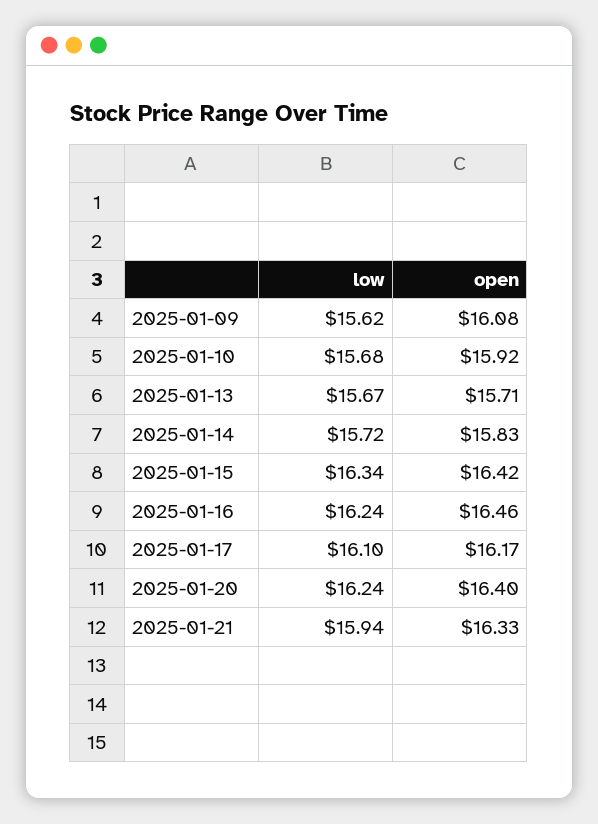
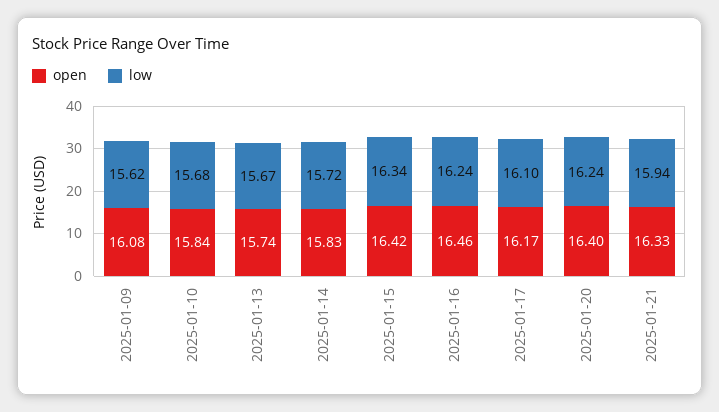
  {
    "low": {
      "2025-01-09": 15.62,
      "2025-01-10": 15.68,
      "2025-01-13": 15.67,
      "2025-01-14": 15.72,
      "2025-01-15": 16.34,
      "2025-01-16": 16.24,
      "2025-01-17": 16.1,
      "2025-01-20": 16.24,
      "2025-01-21": 15.94
    },
    "open": {
      "2025-01-09": 16.08,
-     "2025-01-10": 15.92,
+     "2025-01-10": 15.84,
-     "2025-01-13": 15.71,
+     "2025-01-13": 15.74,
      "2025-01-14": 15.83,
      "2025-01-15": 16.42,
      "2025-01-16": 16.46,
      "2025-01-17": 16.17,
      "2025-01-20": 16.4,
      "2025-01-21": 16.33
    }
  }

